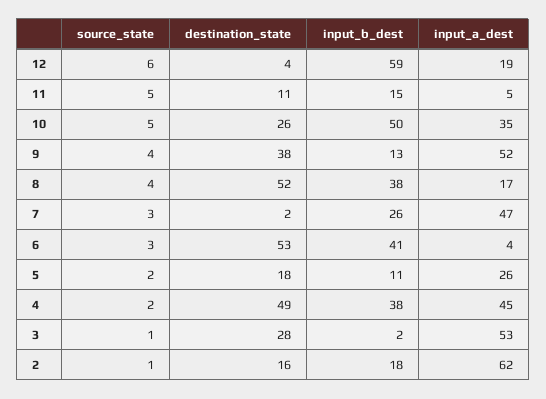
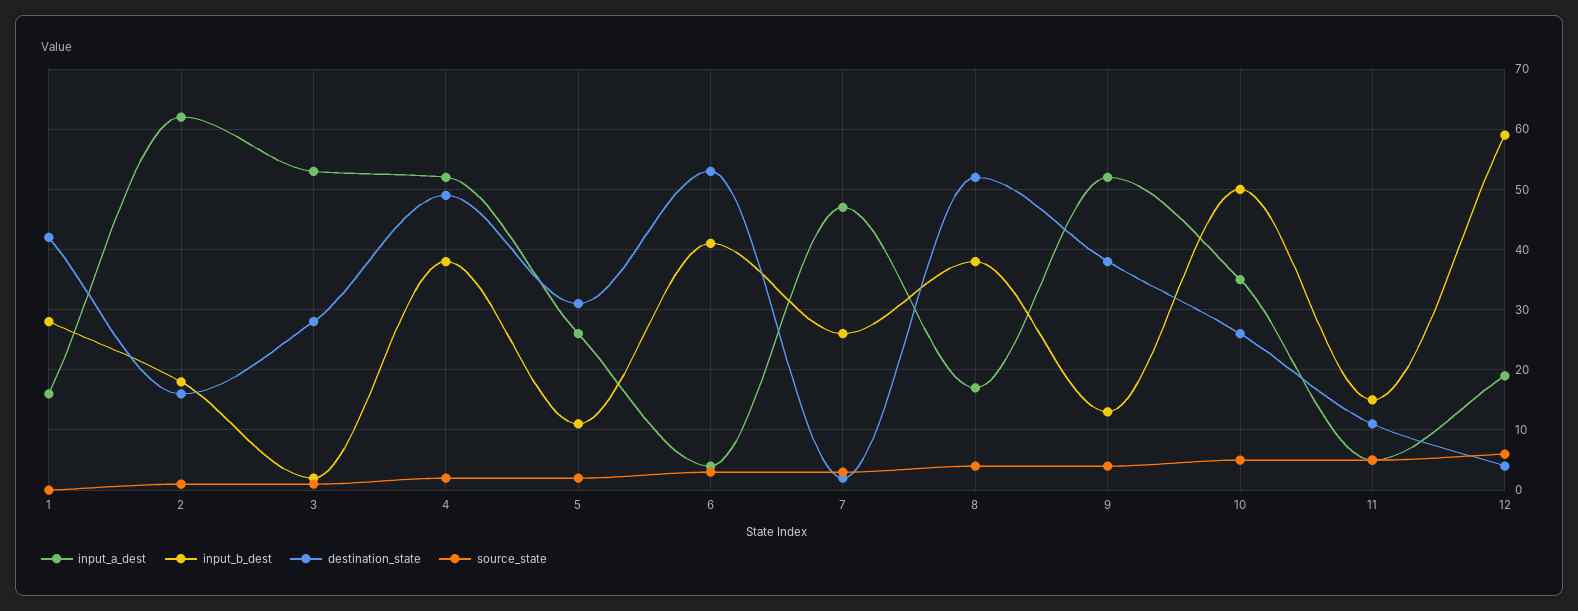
  {
    "source_state": {
      "12": 6,
      "11": 5,
      "10": 5,
      "9": 4,
      "8": 4,
      "7": 3,
      "6": 3,
      "5": 2,
      "4": 2,
      "3": 1,
-     "2": 1
+     "2": 1,
+     "1": 0
    },
    "destination_state": {
      "12": 4,
      "11": 11,
      "10": 26,
      "9": 38,
      "8": 52,
      "7": 2,
      "6": 53,
-     "5": 18,
+     "5": 31,
      "4": 49,
      "3": 28,
-     "2": 16
+     "2": 16,
+     "1": 42
    },
    "input_b_dest": {
      "12": 59,
      "11": 15,
      "10": 50,
      "9": 13,
      "8": 38,
      "7": 26,
      "6": 41,
      "5": 11,
      "4": 38,
      "3": 2,
-     "2": 18
+     "2": 18,
+     "1": 28
    },
    "input_a_dest": {
      "12": 19,
      "11": 5,
      "10": 35,
      "9": 52,
      "8": 17,
      "7": 47,
      "6": 4,
      "5": 26,
-     "4": 45,
+     "4": 52,
      "3": 53,
-     "2": 62
+     "2": 62,
+     "1": 16
    }
  }

